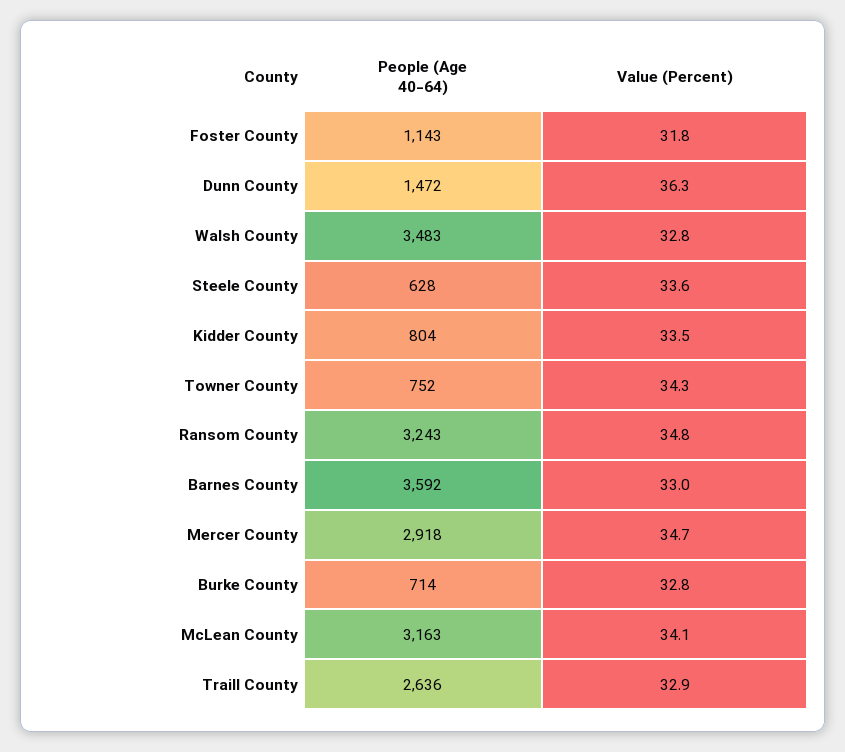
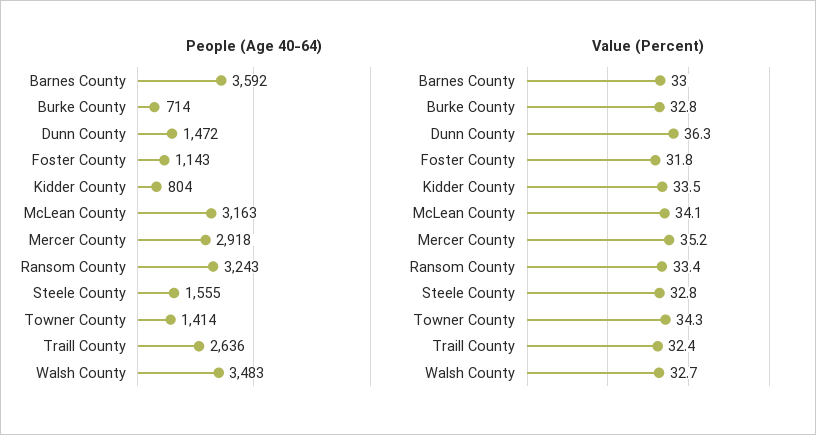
  {
    "People (Age 40-64)": {
      "Foster County": 1143,
      "Dunn County": 1472,
      "Walsh County": 3483,
-     "Steele County": 628,
+     "Steele County": 1555,
      "Kidder County": 804,
-     "Towner County": 752,
+     "Towner County": 1414,
      "Ransom County": 3243,
      "Barnes County": 3592,
      "Mercer County": 2918,
      "Burke County": 714,
      "McLean County": 3163,
      "Traill County": 2636
    },
    "Value (Percent)": {
      "Foster County": 31.8,
      "Dunn County": 36.3,
-     "Walsh County": 32.8,
+     "Walsh County": 32.7,
-     "Steele County": 33.6,
+     "Steele County": 32.8,
      "Kidder County": 33.5,
      "Towner County": 34.3,
-     "Ransom County": 34.8,
+     "Ransom County": 33.4,
      "Barnes County": 33,
-     "Mercer County": 34.7,
+     "Mercer County": 35.2,
      "Burke County": 32.8,
      "McLean County": 34.1,
-     "Traill County": 32.9
+     "Traill County": 32.4
    }
  }

